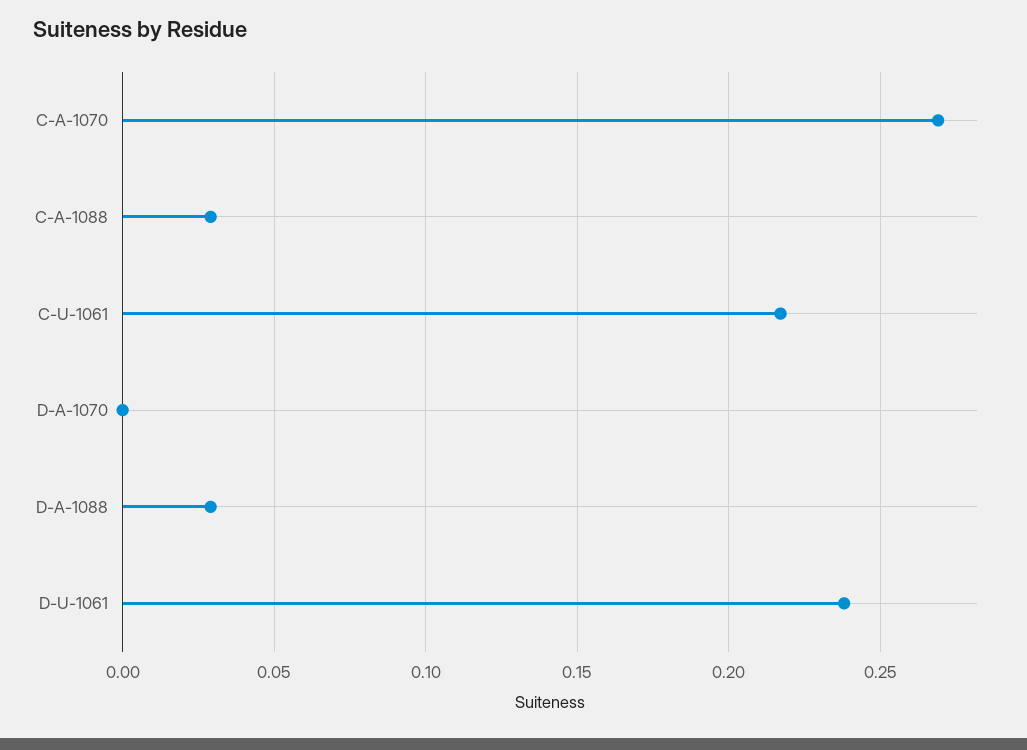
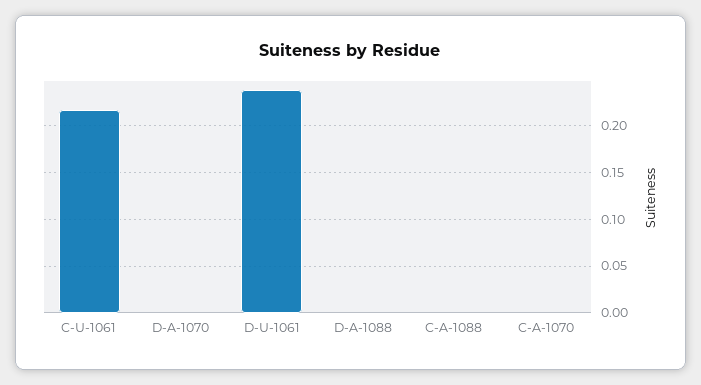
  {
-   "C-A-1070": 0.27,
+   "C-A-1070": 0,
-   "C-A-1088": 0.03,
+   "C-A-1088": 0,
    "C-U-1061": 0.215,
    "D-A-1070": 0,
-   "D-A-1088": 0.03,
+   "D-A-1088": 0,
    "D-U-1061": 0.24
  }

